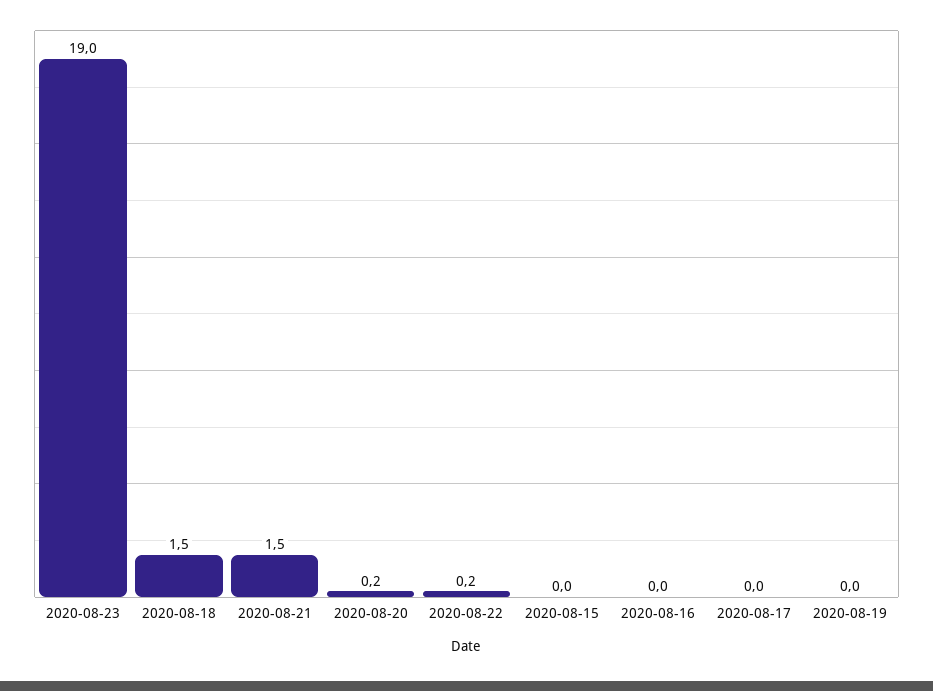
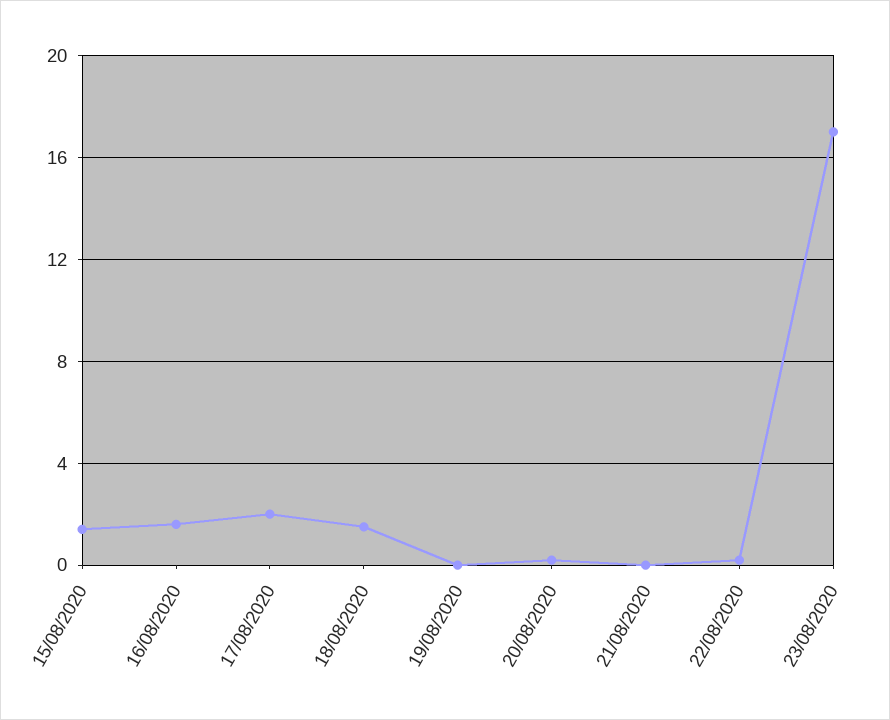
  {
-   "2020-08-23": 19,
+   "2020-08-23": 17,
    "2020-08-18": 1.5,
-   "2020-08-21": 1.5,
+   "2020-08-21": 0,
    "2020-08-20": 0.2,
    "2020-08-22": 0.2,
-   "2020-08-15": 0,
+   "2020-08-15": 1.5,
-   "2020-08-16": 0,
+   "2020-08-16": 1.5,
-   "2020-08-17": 0,
+   "2020-08-17": 2,
    "2020-08-19": 0
  }

